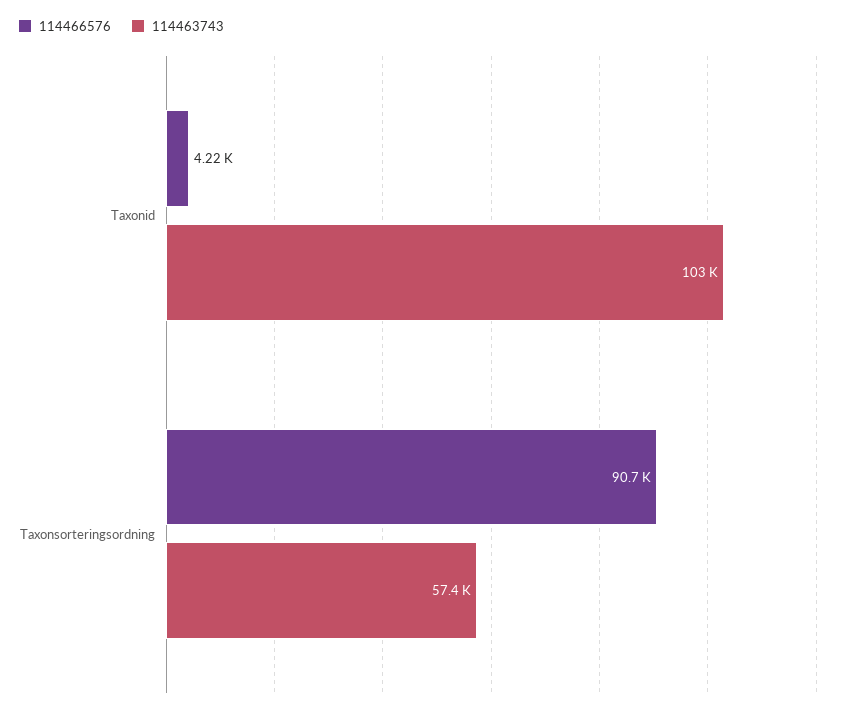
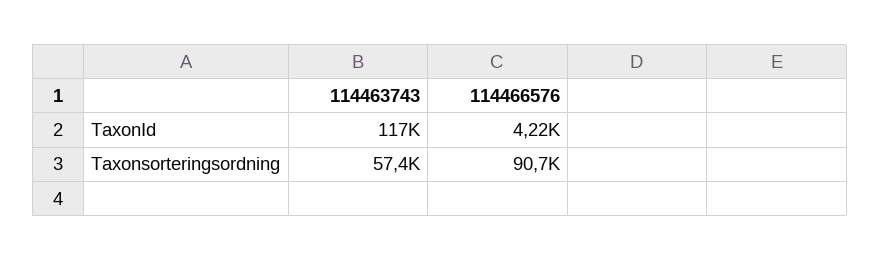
  {
    "114466576": {
      "Taxonid": 4220,
      "Taxonsorteringsordning": 90700
    },
    "114463743": {
-     "Taxonid": 103000,
+     "Taxonid": 117000,
      "Taxonsorteringsordning": 57400
    }
  }

